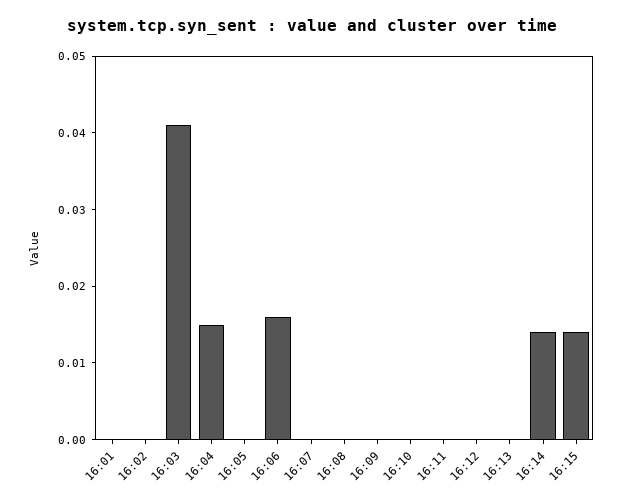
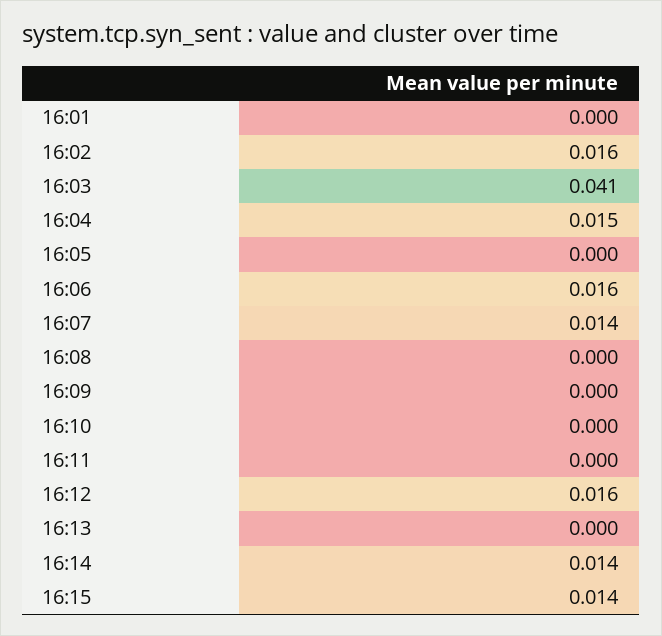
  {
    "16:01": 0,
-   "16:02": 0,
+   "16:02": 0.016,
    "16:03": 0.041,
    "16:04": 0.015,
    "16:05": 0,
    "16:06": 0.016,
-   "16:07": 0,
+   "16:07": 0.014,
    "16:08": 0,
    "16:09": 0,
    "16:10": 0,
    "16:11": 0,
-   "16:12": 0,
+   "16:12": 0.016,
    "16:13": 0,
    "16:14": 0.014,
    "16:15": 0.014
  }

